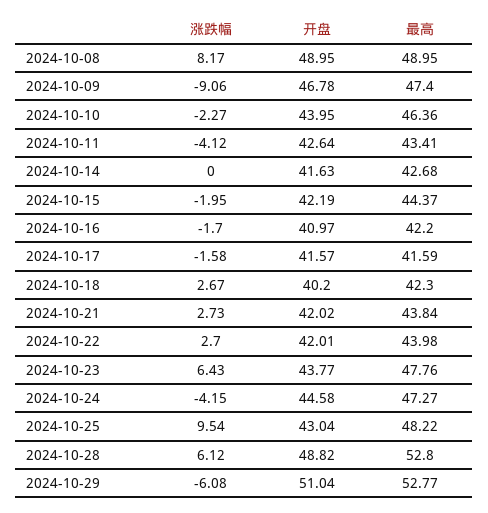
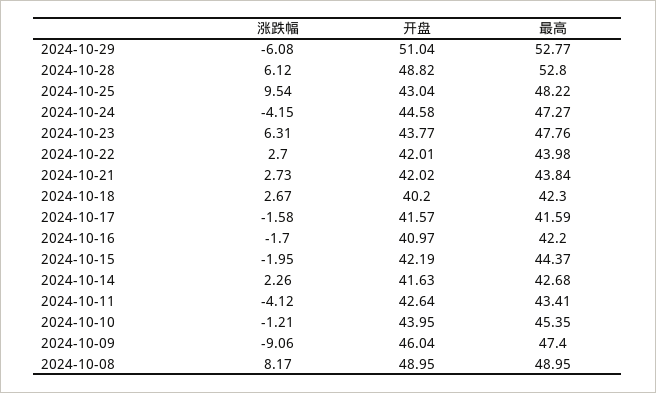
  {
    "涨跌幅": {
      "2024-10-08": 8.17,
      "2024-10-09": -9.06,
-     "2024-10-10": -2.27,
+     "2024-10-10": -1.21,
      "2024-10-11": -4.12,
-     "2024-10-14": 0,
+     "2024-10-14": 2.26,
      "2024-10-15": -1.95,
      "2024-10-16": -1.7,
      "2024-10-17": -1.58,
      "2024-10-18": 2.67,
      "2024-10-21": 2.73,
      "2024-10-22": 2.7,
-     "2024-10-23": 6.43,
+     "2024-10-23": 6.31,
      "2024-10-24": -4.15,
      "2024-10-25": 9.54,
      "2024-10-28": 6.12,
      "2024-10-29": -6.08
    },
    "开盘": {
      "2024-10-08": 48.95,
-     "2024-10-09": 46.78,
+     "2024-10-09": 46.04,
      "2024-10-10": 43.95,
      "2024-10-11": 42.64,
      "2024-10-14": 41.63,
      "2024-10-15": 42.19,
      "2024-10-16": 40.97,
      "2024-10-17": 41.57,
      "2024-10-18": 40.2,
      "2024-10-21": 42.02,
      "2024-10-22": 42.01,
      "2024-10-23": 43.77,
      "2024-10-24": 44.58,
      "2024-10-25": 43.04,
      "2024-10-28": 48.82,
      "2024-10-29": 51.04
    },
    "最高": {
      "2024-10-08": 48.95,
      "2024-10-09": 47.4,
-     "2024-10-10": 46.36,
+     "2024-10-10": 45.35,
      "2024-10-11": 43.41,
      "2024-10-14": 42.68,
      "2024-10-15": 44.37,
      "2024-10-16": 42.2,
      "2024-10-17": 41.59,
      "2024-10-18": 42.3,
      "2024-10-21": 43.84,
      "2024-10-22": 43.98,
      "2024-10-23": 47.76,
      "2024-10-24": 47.27,
      "2024-10-25": 48.22,
      "2024-10-28": 52.8,
      "2024-10-29": 52.77
    }
  }

